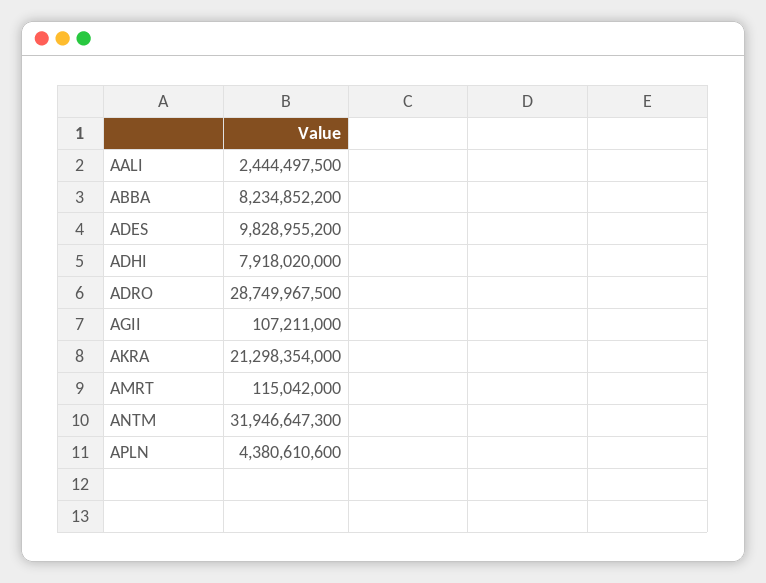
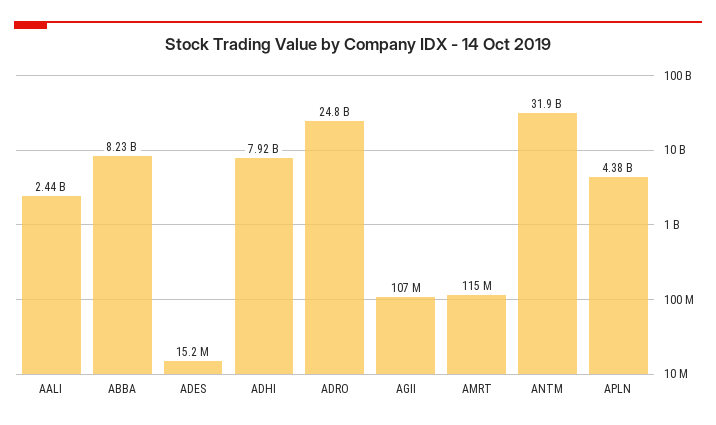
  {
    "AALI": 2444497500,
    "ABBA": 8234852200,
-   "ADES": 9828955200,
+   "ADES": 15200000,
    "ADHI": 7918020000,
-   "ADRO": 28749967500,
+   "ADRO": 24800000000,
    "AGII": 107211000,
-   "AKRA": 21298354000,
    "AMRT": 115042000,
    "ANTM": 31946647300,
    "APLN": 4380610600
  }

